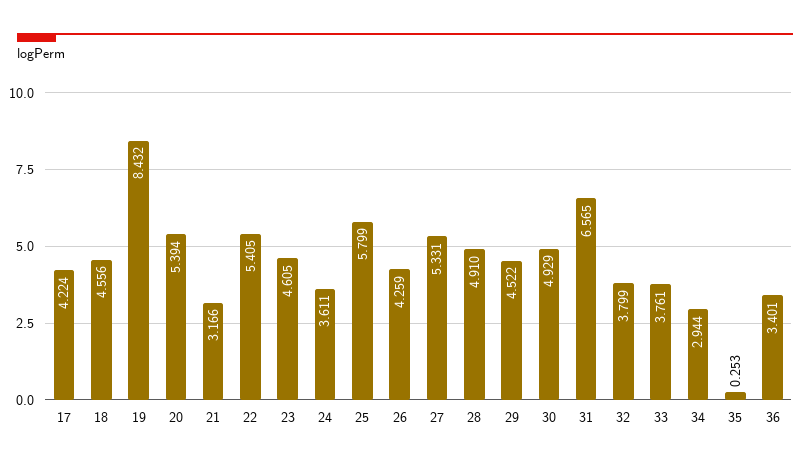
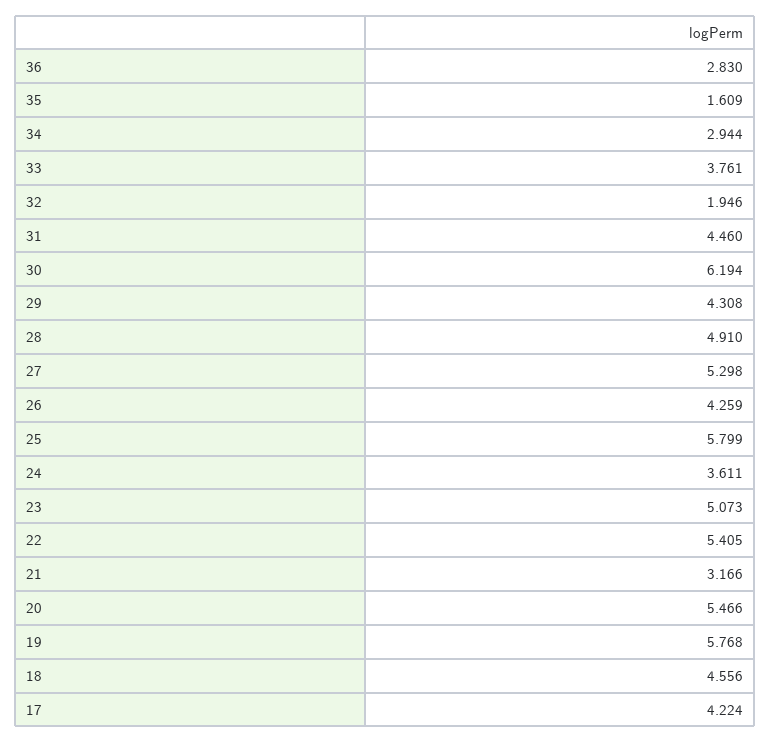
  {
    "17": 4.224,
    "18": 4.556,
-   "19": 8.432,
+   "19": 5.768,
-   "20": 5.394,
+   "20": 5.466,
    "21": 3.166,
    "22": 5.405,
-   "23": 4.605,
+   "23": 5.073,
    "24": 3.611,
    "25": 5.799,
    "26": 4.259,
-   "27": 5.331,
+   "27": 5.298,
    "28": 4.91,
-   "29": 4.522,
+   "29": 4.308,
-   "30": 4.929,
+   "30": 6.194,
-   "31": 6.565,
+   "31": 4.46,
-   "32": 3.799,
+   "32": 1.946,
    "33": 3.761,
    "34": 2.944,
-   "35": 0.253,
+   "35": 1.609,
-   "36": 3.401
+   "36": 2.83
  }

